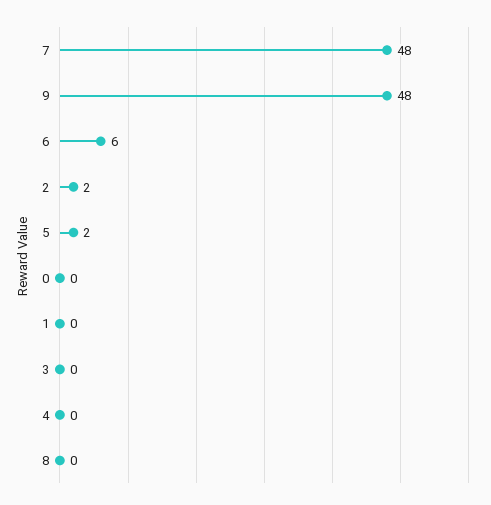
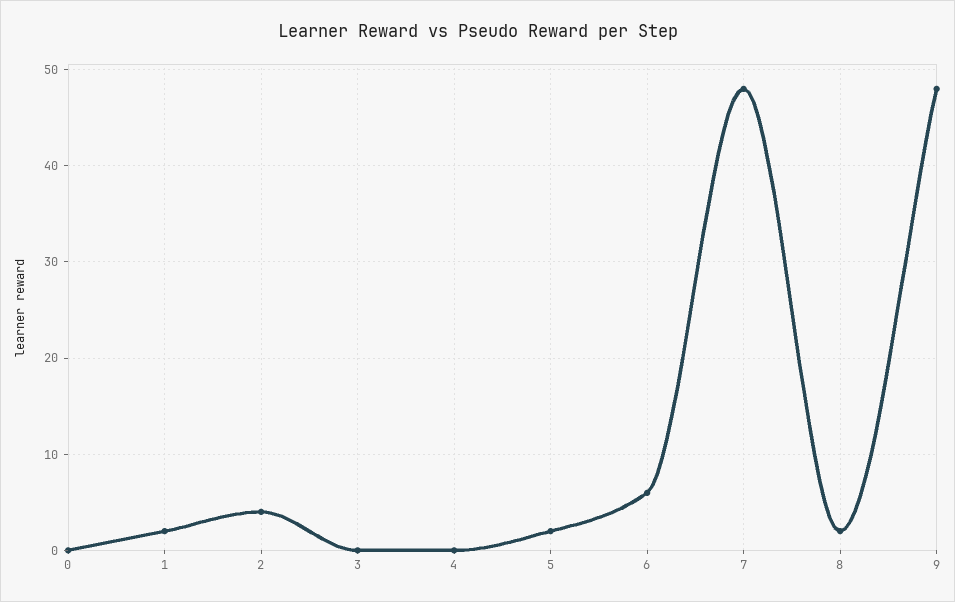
  {
    "7": 48,
    "9": 48,
    "6": 6,
-   "2": 2,
+   "2": 4,
    "5": 2,
    "0": 0,
-   "1": 0,
+   "1": 2,
    "3": 0,
    "4": 0,
-   "8": 0
+   "8": 2
  }

